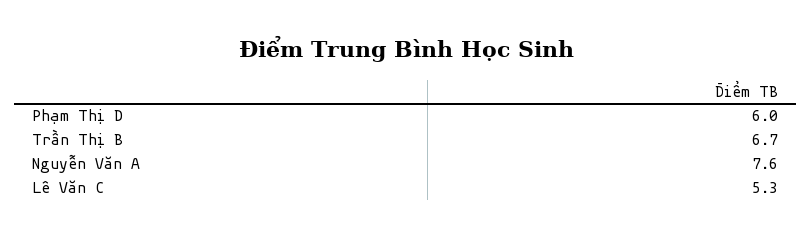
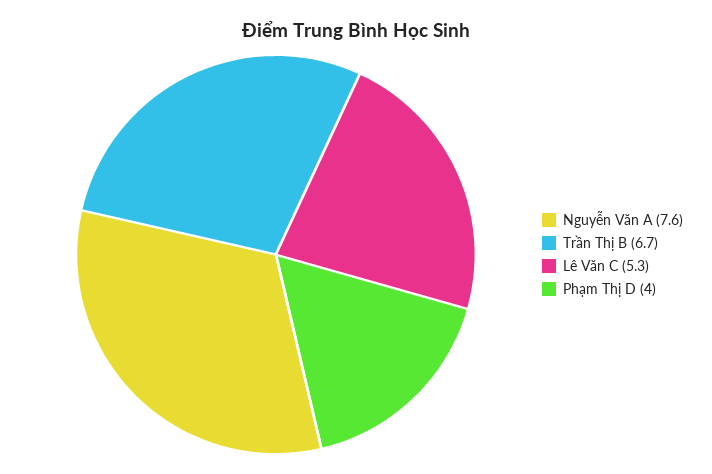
  {
-   "Phạm Thị D": 6,
+   "Phạm Thị D": 4,
    "Trần Thị B": 6.7,
    "Nguyễn Văn A": 7.6,
    "Lê Văn C": 5.3
  }

